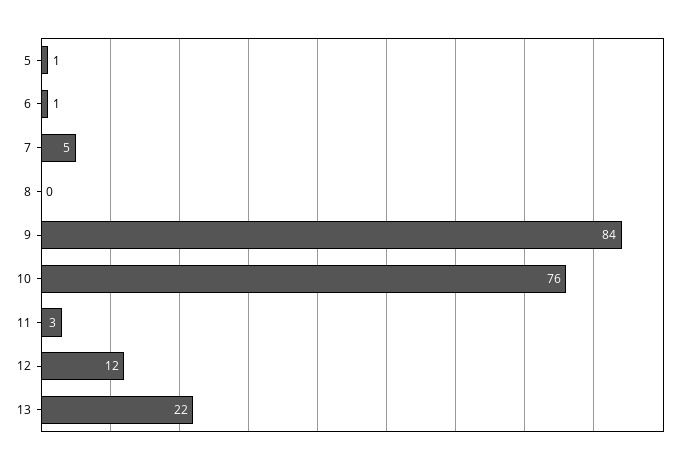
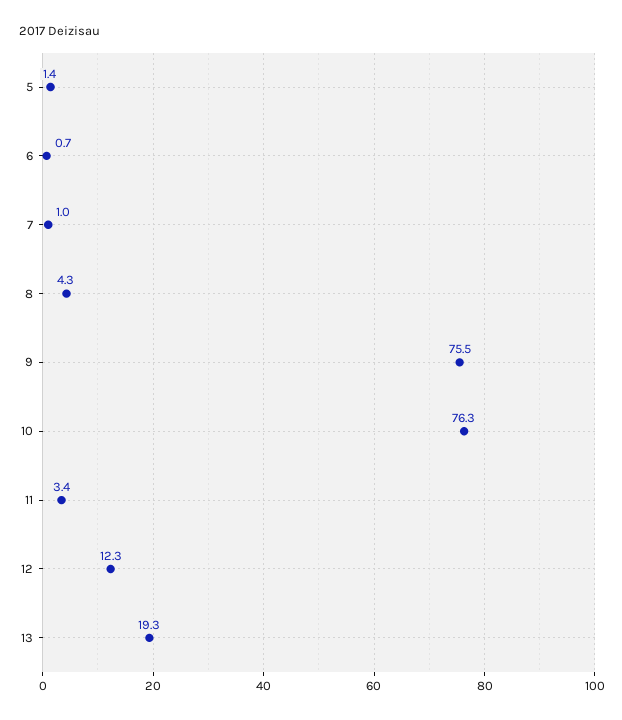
  {
    "5": 1.4,
    "6": 0.7,
-   "7": 5,
+   "7": 1,
-   "8": 0,
+   "8": 4.3,
-   "9": 84,
+   "9": 75.5,
    "10": 76.3,
    "11": 3.4,
    "12": 12.3,
-   "13": 22
+   "13": 19.3
  }

